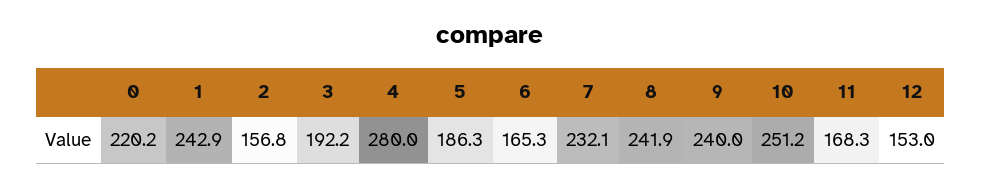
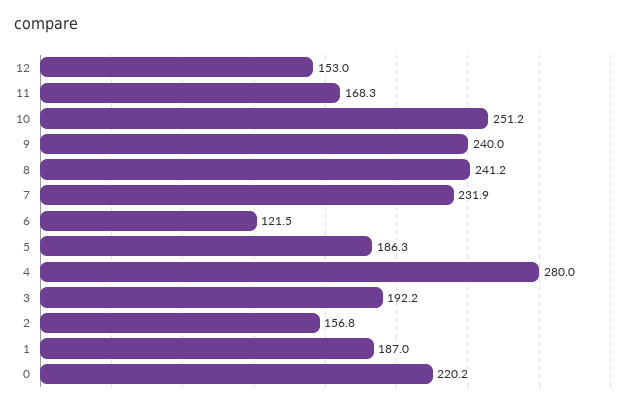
  {
    "0": 220.2,
-   "1": 242.9,
+   "1": 187,
    "2": 156.8,
    "3": 192.2,
    "4": 280,
    "5": 186.3,
-   "6": 165.3,
+   "6": 121.5,
-   "7": 232.1,
+   "7": 231.9,
-   "8": 241.9,
+   "8": 241.2,
    "9": 240,
    "10": 251.2,
    "11": 168.3,
    "12": 153
  }

